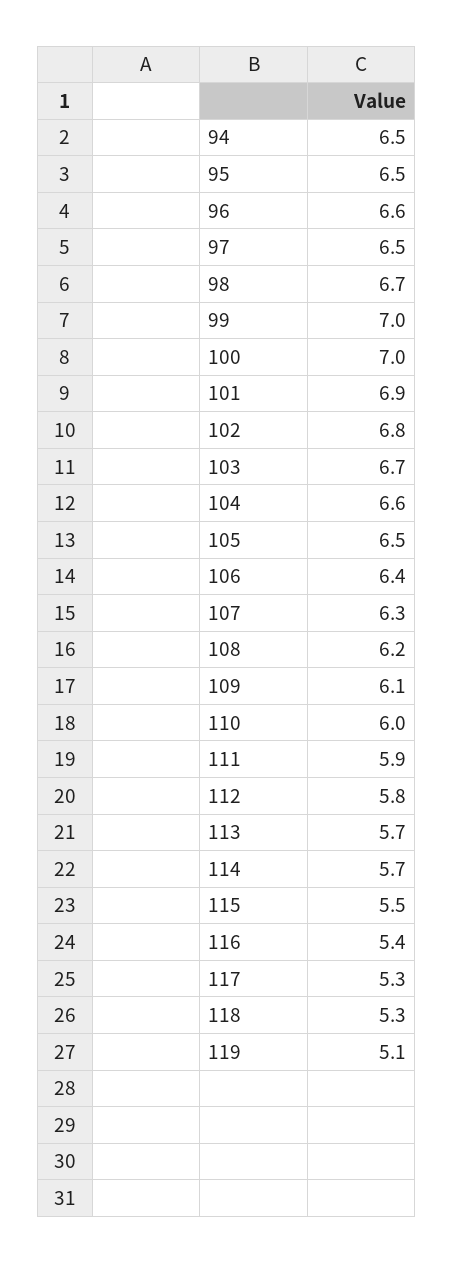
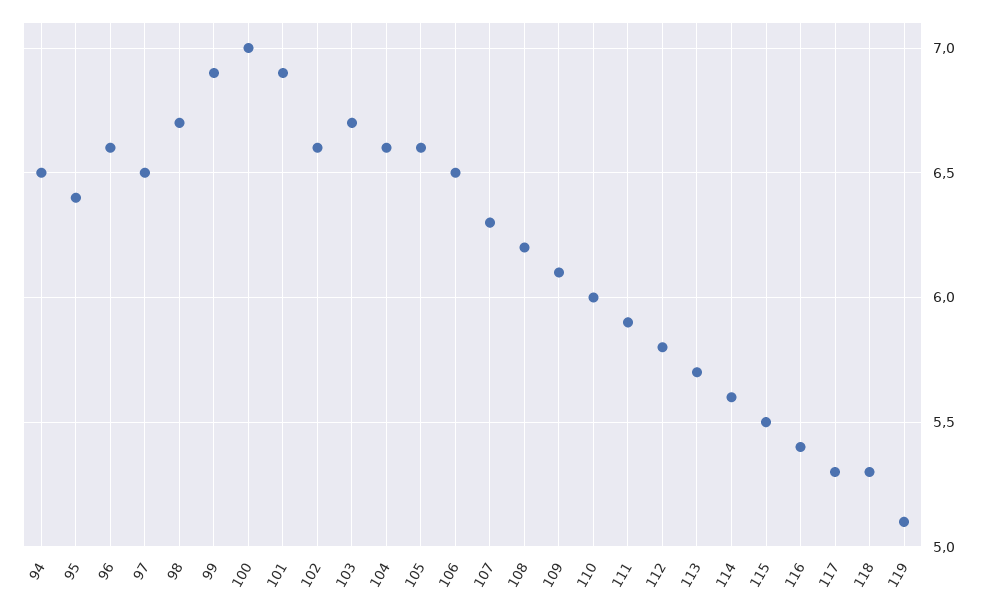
  {
    "94": 6.5,
-   "95": 6.5,
+   "95": 6.4,
    "96": 6.6,
    "97": 6.5,
    "98": 6.7,
-   "99": 7,
+   "99": 6.9,
    "100": 7,
    "101": 6.9,
-   "102": 6.8,
+   "102": 6.6,
    "103": 6.7,
    "104": 6.6,
-   "105": 6.5,
+   "105": 6.6,
-   "106": 6.4,
+   "106": 6.5,
    "107": 6.3,
    "108": 6.2,
    "109": 6.1,
    "110": 6,
    "111": 5.9,
    "112": 5.8,
    "113": 5.7,
-   "114": 5.7,
+   "114": 5.6,
    "115": 5.5,
    "116": 5.4,
    "117": 5.3,
    "118": 5.3,
    "119": 5.1
  }

